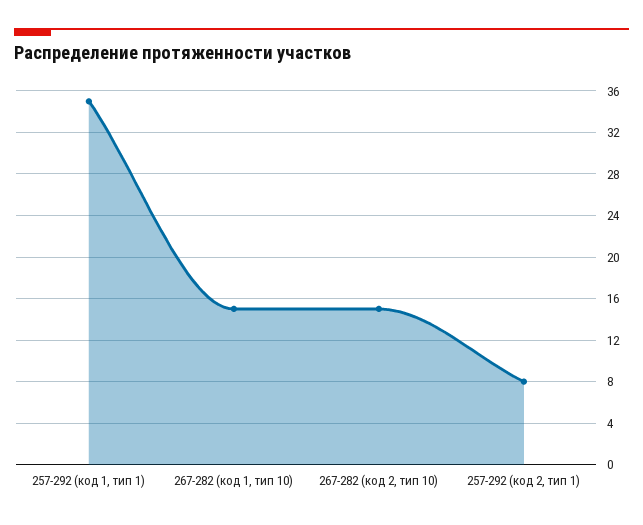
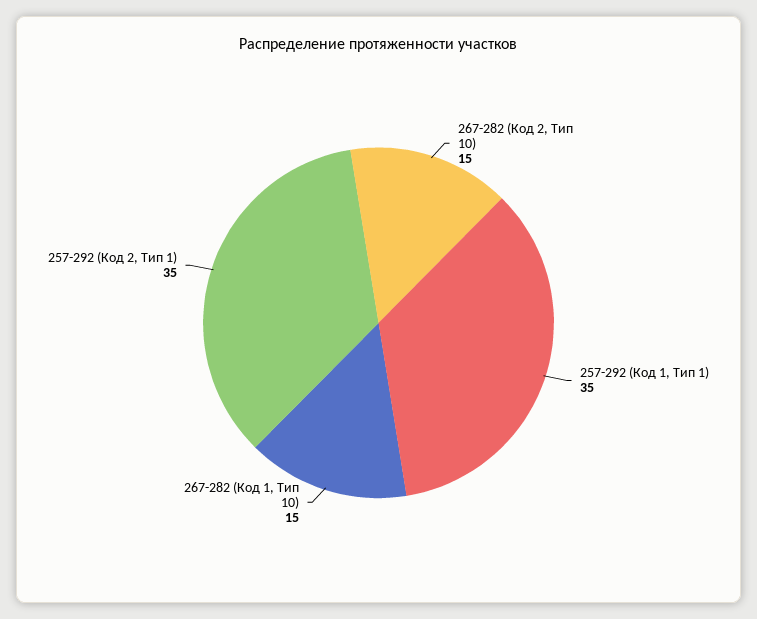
  {
    "257-292 (код 1, тип 1)": 35,
    "267-282 (код 1, тип 10)": 15,
    "267-282 (код 2, тип 10)": 15,
-   "257-292 (код 2, тип 1)": 8
+   "257-292 (код 2, тип 1)": 35
  }

